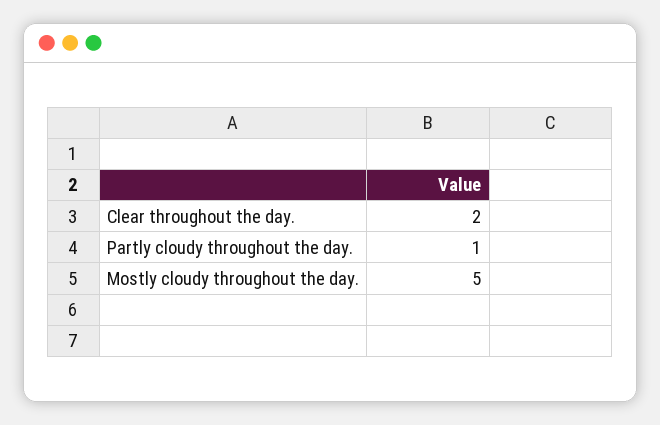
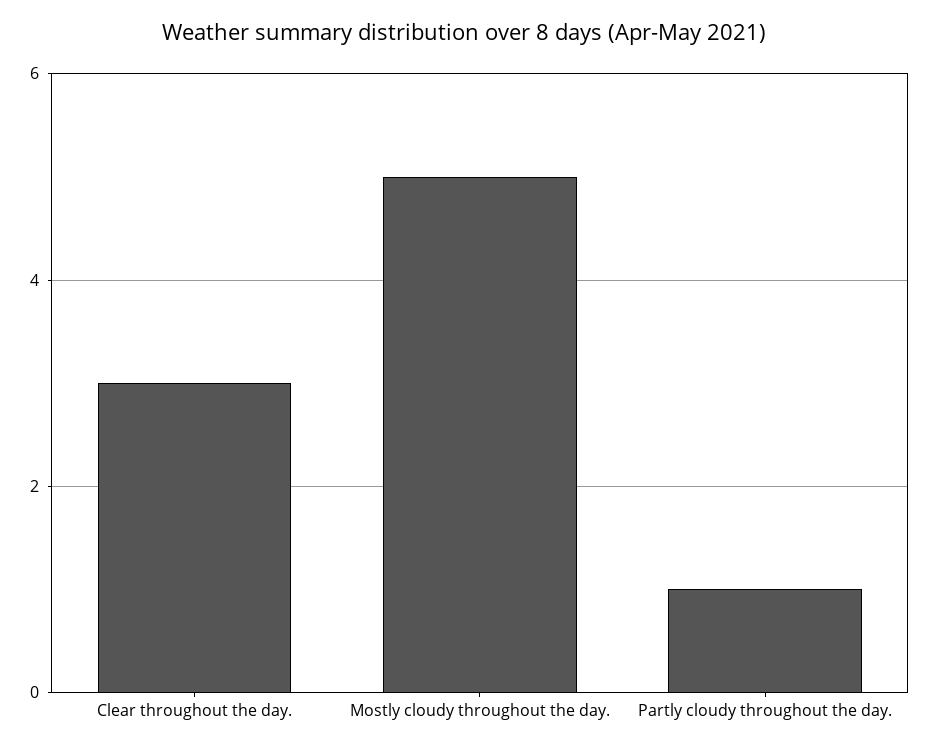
  {
-   "Clear throughout the day.": 2,
+   "Clear throughout the day.": 3,
    "Partly cloudy throughout the day.": 1,
    "Mostly cloudy throughout the day.": 5
  }

